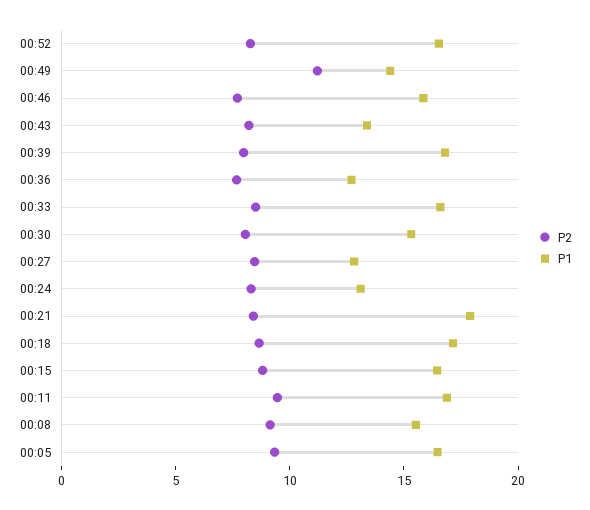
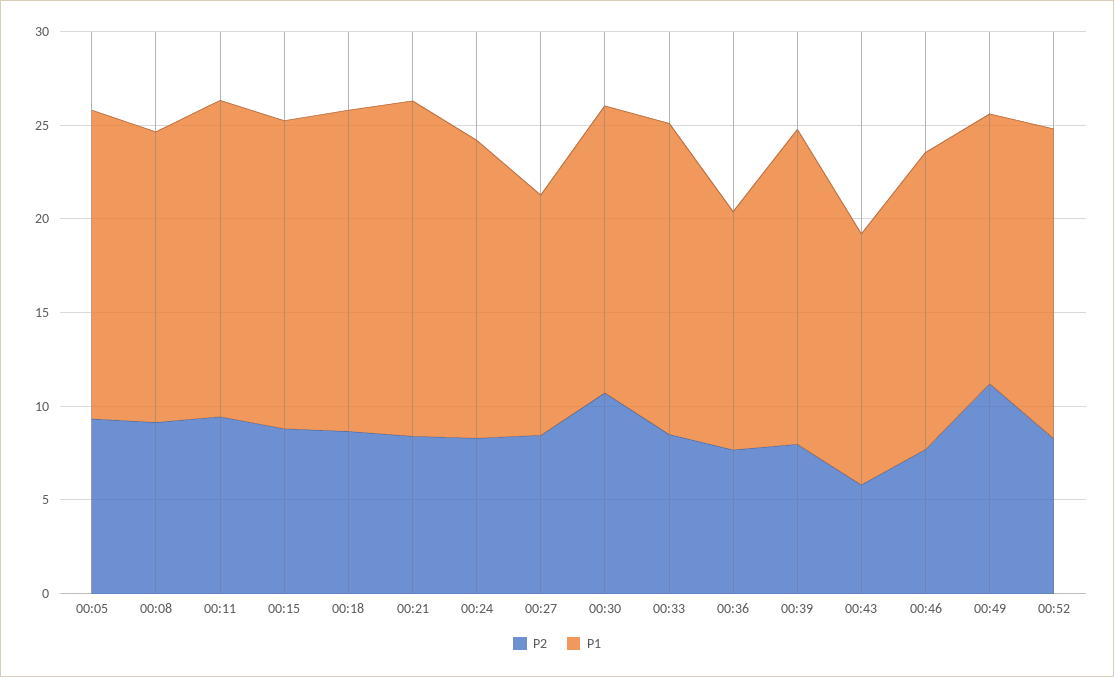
  {
    "P2": {
      "00:52": 8,
      "00:49": 11,
      "00:46": 8,
-     "00:43": 8,
+     "00:43": 6,
      "00:39": 8,
      "00:36": 8,
      "00:33": 9,
-     "00:30": 8,
+     "00:30": 11,
      "00:27": 8,
      "00:24": 8,
      "00:21": 8,
      "00:18": 9,
      "00:15": 9,
      "00:11": 9,
      "00:08": 9,
      "00:05": 9
    },
    "P1": {
      "00:52": 17,
      "00:49": 14,
      "00:46": 16,
      "00:43": 13,
      "00:39": 17,
      "00:36": 13,
      "00:33": 17,
      "00:30": 15,
      "00:27": 13,
-     "00:24": 13,
+     "00:24": 16,
      "00:21": 18,
      "00:18": 17,
      "00:15": 16,
      "00:11": 17,
      "00:08": 16,
      "00:05": 16
    }
  }

